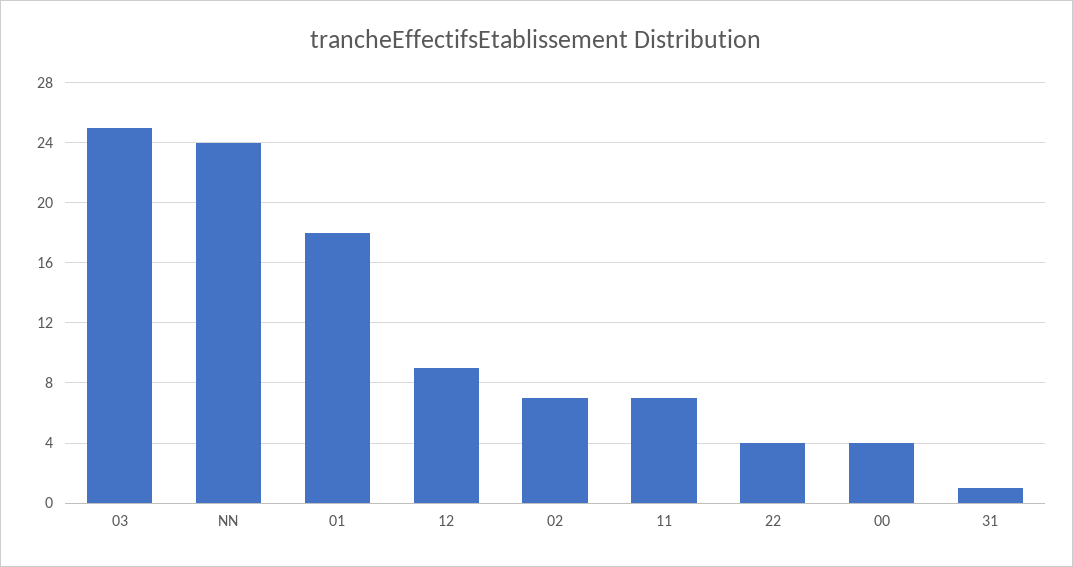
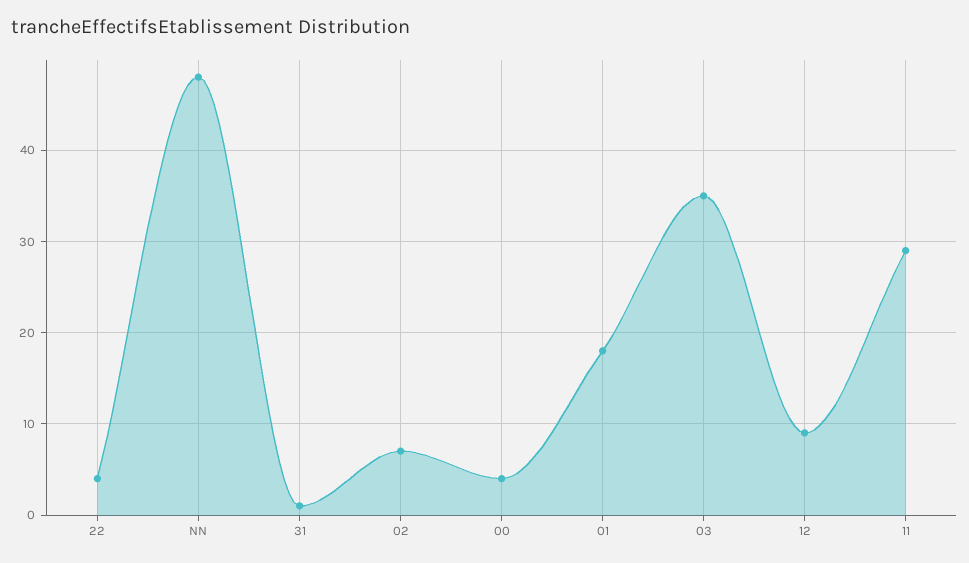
  {
-   "03": 25,
+   "03": 35,
-   "NN": 24,
+   "NN": 48,
    "01": 18,
    "12": 9,
    "02": 7,
-   "11": 7,
+   "11": 29,
    "22": 4,
    "00": 4,
    "31": 1
  }

